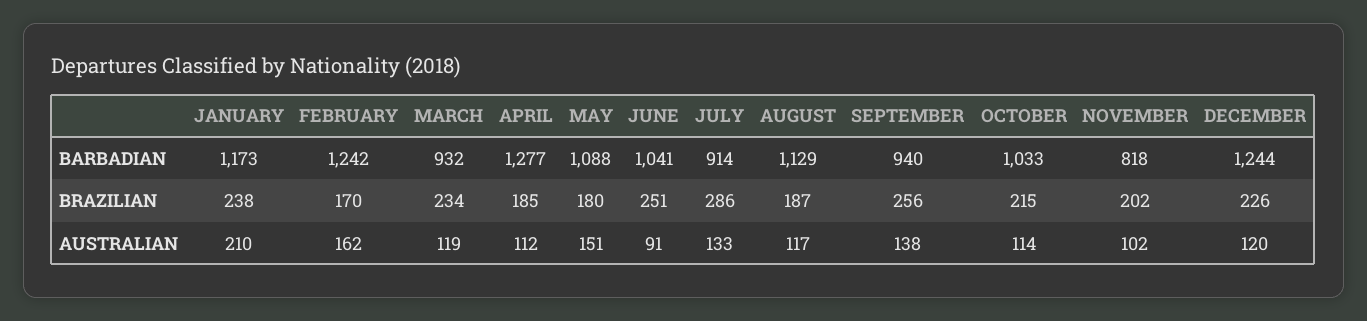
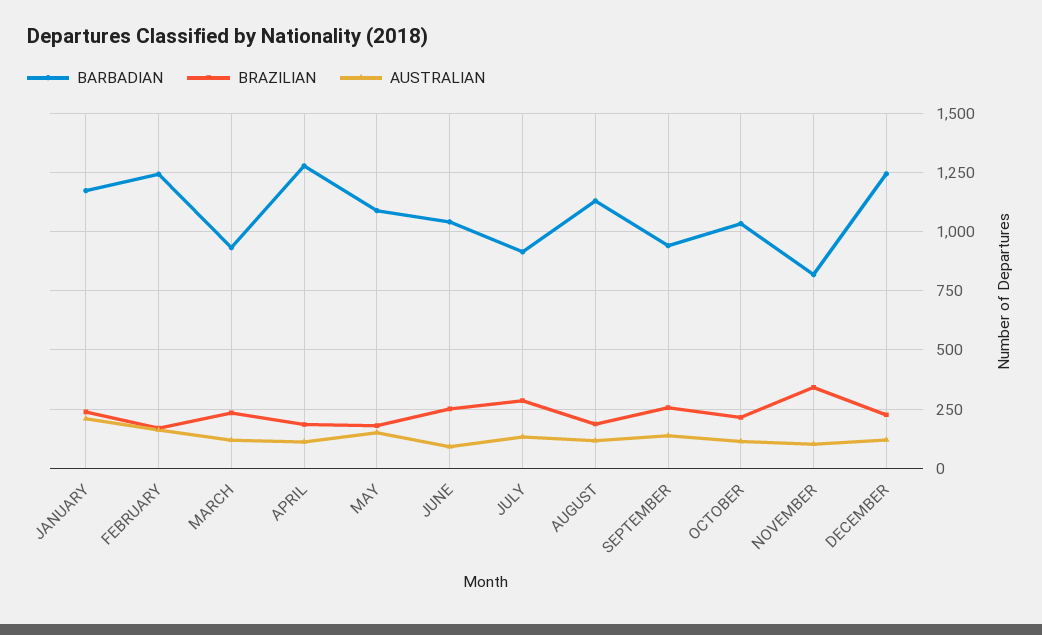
  {
    "BARBADIAN": {
      "JANUARY": 1173,
      "FEBRUARY": 1242,
      "MARCH": 932,
      "APRIL": 1277,
      "MAY": 1088,
      "JUNE": 1041,
      "JULY": 914,
      "AUGUST": 1129,
      "SEPTEMBER": 940,
      "OCTOBER": 1033,
      "NOVEMBER": 818,
      "DECEMBER": 1244
    },
    "BRAZILIAN": {
      "JANUARY": 238,
      "FEBRUARY": 170,
      "MARCH": 234,
      "APRIL": 185,
      "MAY": 180,
      "JUNE": 251,
      "JULY": 286,
      "AUGUST": 187,
      "SEPTEMBER": 256,
      "OCTOBER": 215,
-     "NOVEMBER": 202,
+     "NOVEMBER": 350,
      "DECEMBER": 226
    },
    "AUSTRALIAN": {
      "JANUARY": 210,
      "FEBRUARY": 162,
      "MARCH": 119,
      "APRIL": 112,
      "MAY": 151,
      "JUNE": 91,
      "JULY": 133,
      "AUGUST": 117,
      "SEPTEMBER": 138,
      "OCTOBER": 114,
      "NOVEMBER": 102,
      "DECEMBER": 120
    }
  }

